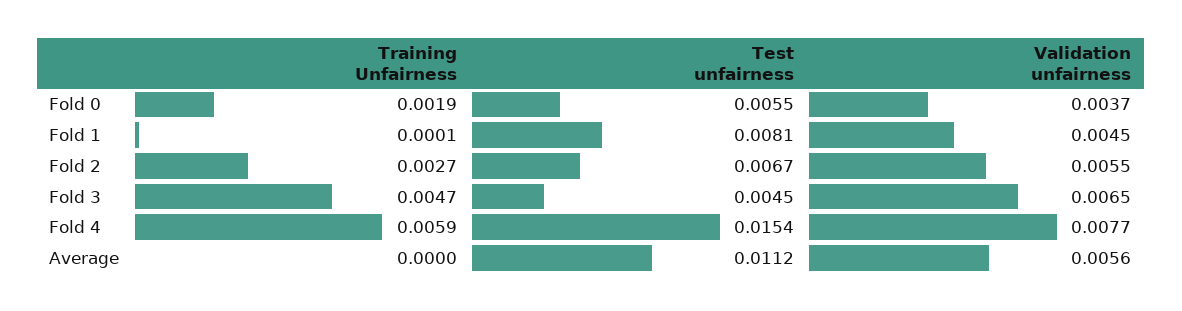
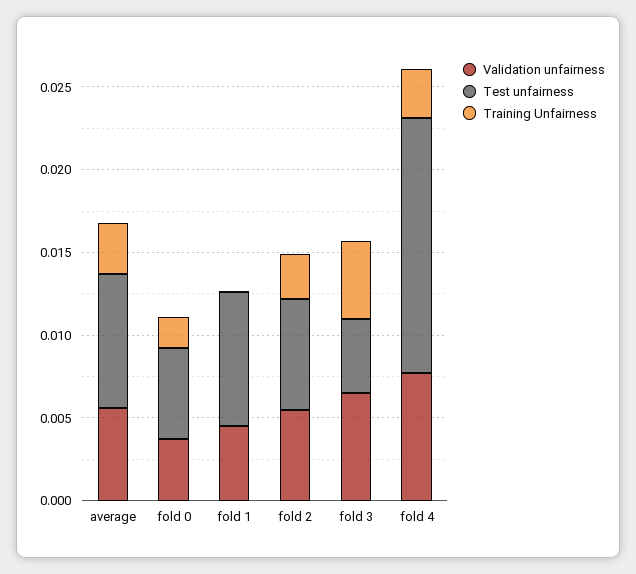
  {
    "Training Unfairness": {
      "Fold 0": 0.0019,
      "Fold 1": 0.0001,
      "Fold 2": 0.0027,
      "Fold 3": 0.0047,
-     "Fold 4": 0.0059,
+     "Fold 4": 0.003,
-     "Average": 0
+     "Average": 0.003
    },
    "Test unfairness": {
      "Fold 0": 0.0055,
      "Fold 1": 0.0081,
      "Fold 2": 0.0067,
      "Fold 3": 0.0045,
      "Fold 4": 0.0154,
-     "Average": 0.0112
+     "Average": 0.008
    },
    "Validation unfairness": {
      "Fold 0": 0.0037,
      "Fold 1": 0.0045,
      "Fold 2": 0.0055,
      "Fold 3": 0.0065,
      "Fold 4": 0.0077,
      "Average": 0.0056
    }
  }

